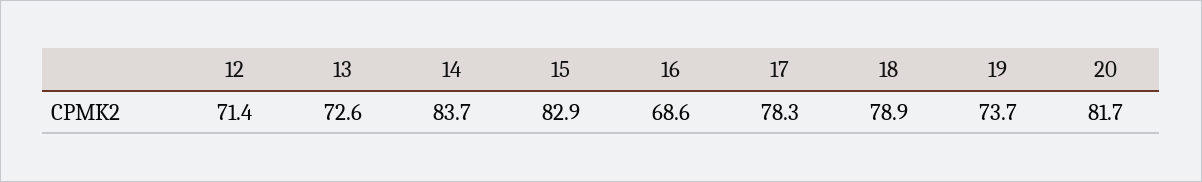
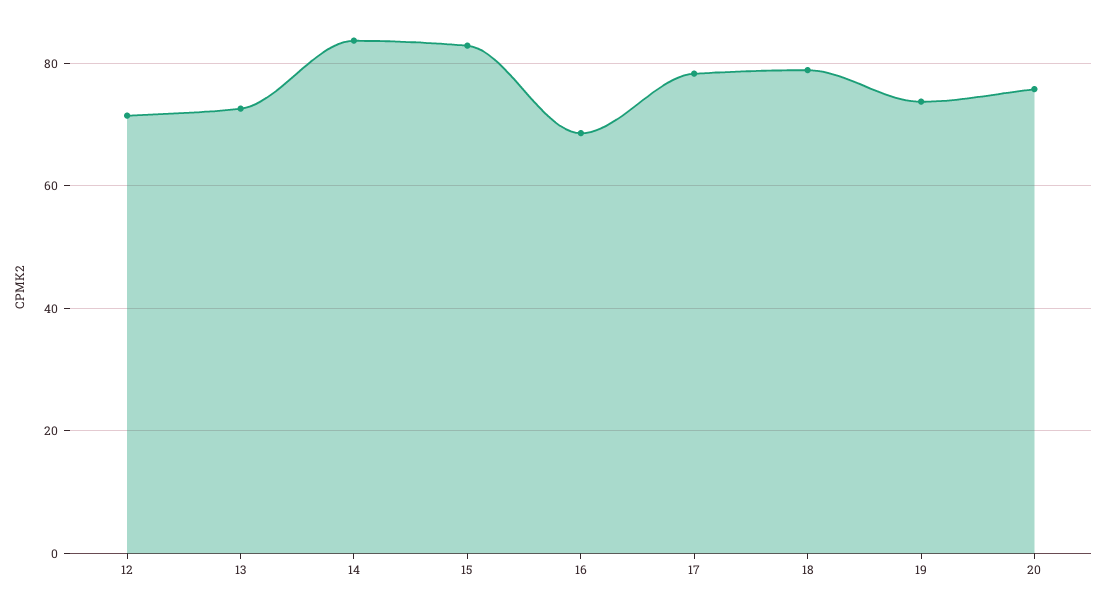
  {
    "12": 71.4,
    "13": 72.6,
    "14": 83.7,
    "15": 82.9,
    "16": 68.6,
    "17": 78.3,
    "18": 78.9,
    "19": 73.7,
-   "20": 81.7
+   "20": 76
  }

